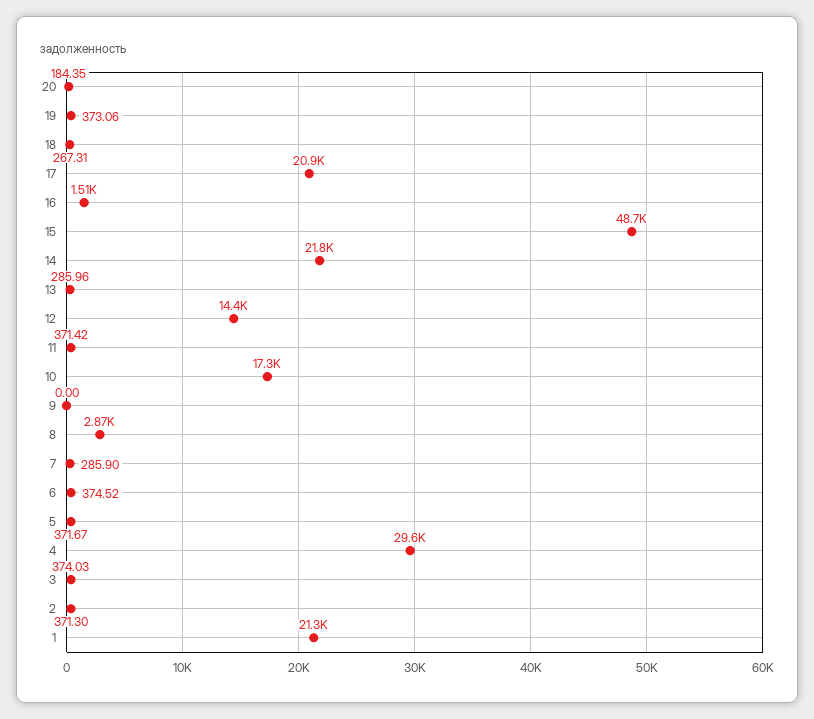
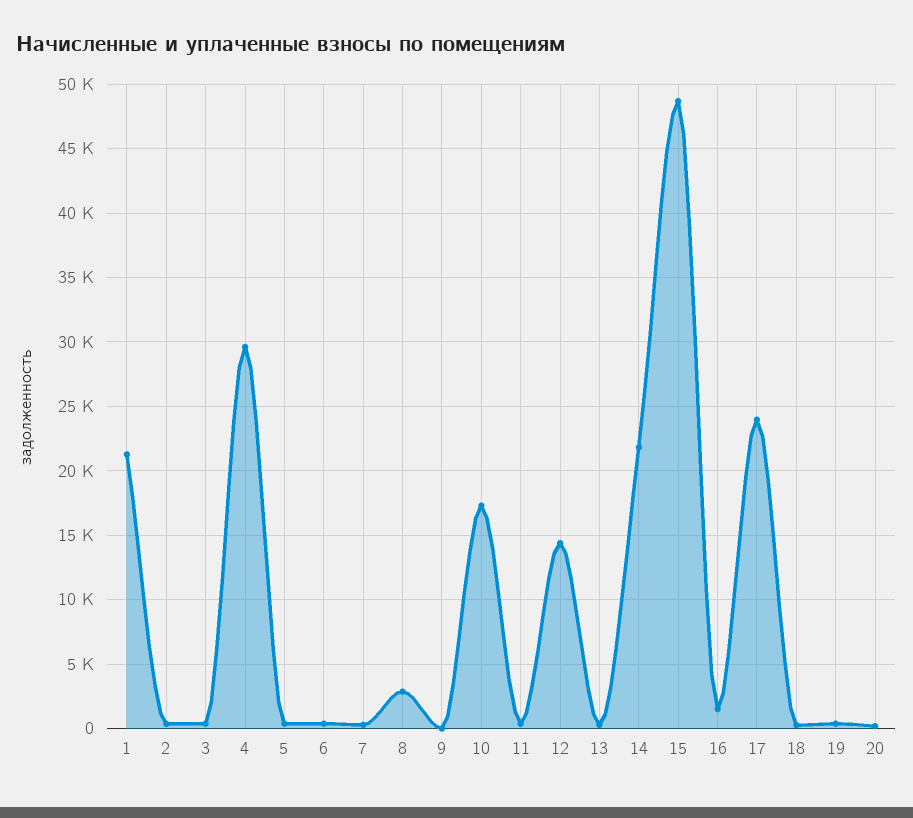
  {
    "20": 184.35,
    "19": 373.06,
    "18": 267.31,
-   "17": 20900,
+   "17": 24000,
    "16": 1510,
    "15": 48700,
    "14": 21800,
    "13": 285.96,
    "12": 14400,
    "11": 371.42,
    "10": 17300,
    "9": 0,
    "8": 2870,
    "7": 285.9,
    "6": 374.52,
    "5": 371.67,
    "4": 29600,
    "3": 374.03,
    "2": 371.3,
    "1": 21300
  }

